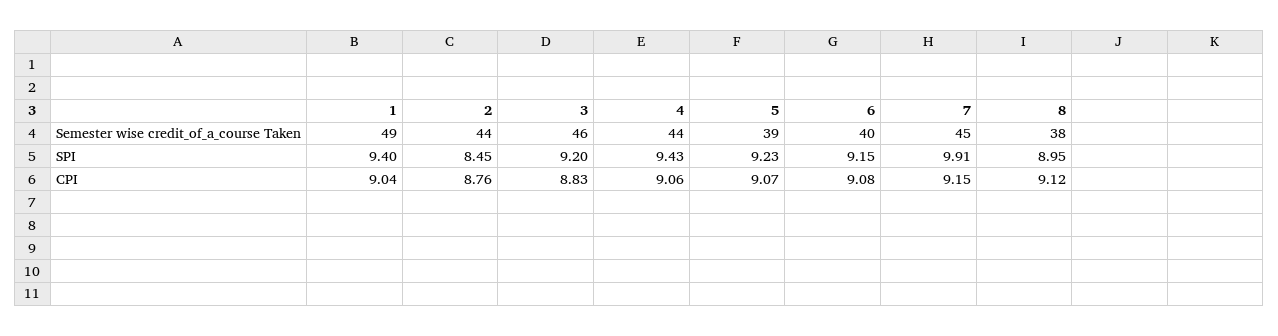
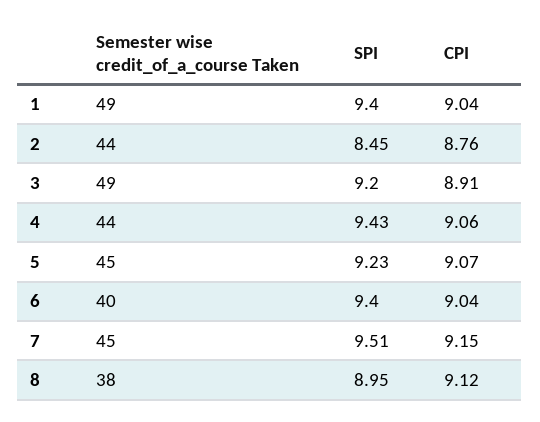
  {
    "1": {
      "Semester wise credit_of_a_course Taken": 49,
      "SPI": 9.4,
      "CPI": 9.04
    },
    "2": {
      "Semester wise credit_of_a_course Taken": 44,
      "SPI": 8.45,
      "CPI": 8.76
    },
    "3": {
-     "Semester wise credit_of_a_course Taken": 46,
+     "Semester wise credit_of_a_course Taken": 49,
      "SPI": 9.2,
-     "CPI": 8.83
+     "CPI": 8.91
    },
    "4": {
      "Semester wise credit_of_a_course Taken": 44,
      "SPI": 9.43,
      "CPI": 9.06
    },
    "5": {
-     "Semester wise credit_of_a_course Taken": 39,
+     "Semester wise credit_of_a_course Taken": 45,
      "SPI": 9.23,
      "CPI": 9.07
    },
    "6": {
      "Semester wise credit_of_a_course Taken": 40,
-     "SPI": 9.15,
+     "SPI": 9.4,
-     "CPI": 9.08
+     "CPI": 9.04
    },
    "7": {
      "Semester wise credit_of_a_course Taken": 45,
-     "SPI": 9.91,
+     "SPI": 9.51,
      "CPI": 9.15
    },
    "8": {
      "Semester wise credit_of_a_course Taken": 38,
      "SPI": 8.95,
      "CPI": 9.12
    }
  }

